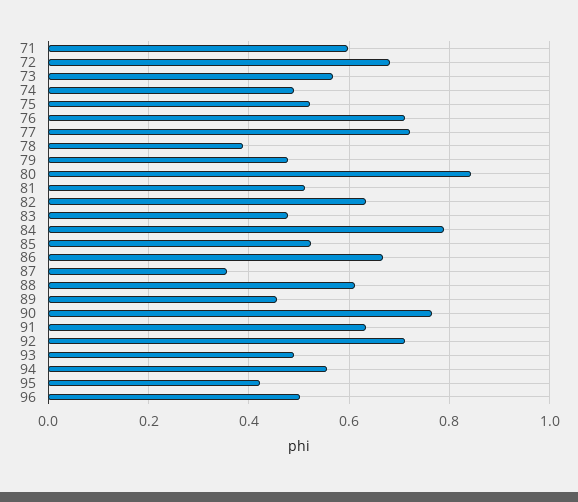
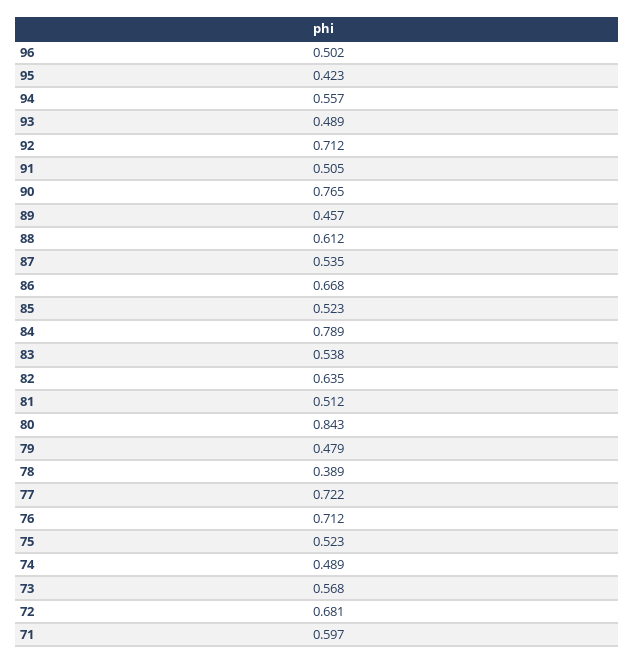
  {
    "71": 0.597,
    "72": 0.681,
    "73": 0.568,
    "74": 0.489,
    "75": 0.523,
    "76": 0.712,
    "77": 0.722,
    "78": 0.389,
    "79": 0.479,
    "80": 0.843,
    "81": 0.512,
    "82": 0.635,
-   "83": 0.48,
+   "83": 0.538,
    "84": 0.789,
    "85": 0.523,
    "86": 0.668,
-   "87": 0.36,
+   "87": 0.535,
    "88": 0.612,
    "89": 0.457,
    "90": 0.765,
-   "91": 0.64,
+   "91": 0.505,
    "92": 0.712,
    "93": 0.489,
    "94": 0.557,
    "95": 0.423,
    "96": 0.502
  }

